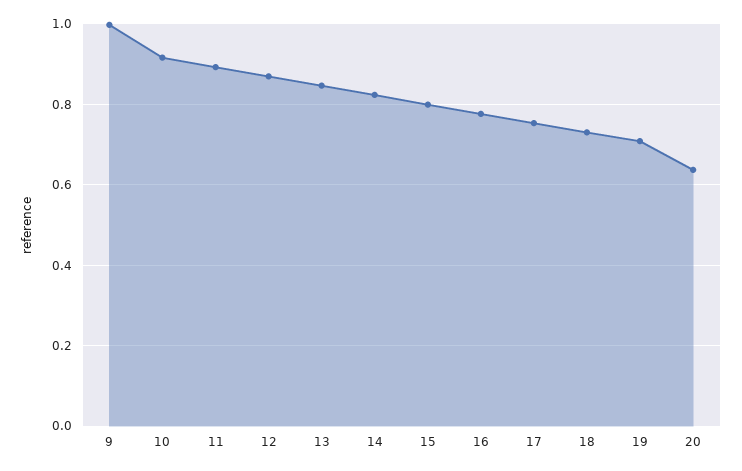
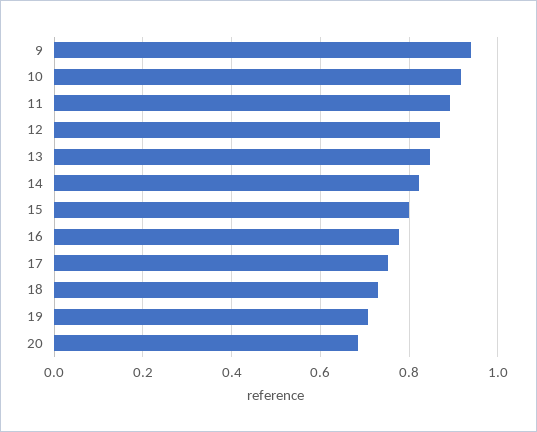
  {
-   "9": 1,
+   "9": 0.94,
    "10": 0.92,
    "11": 0.9,
    "12": 0.86,
    "13": 0.84,
    "14": 0.82,
    "15": 0.8,
    "16": 0.78,
    "17": 0.76,
    "18": 0.74,
    "19": 0.7,
-   "20": 0.64
+   "20": 0.68
  }

